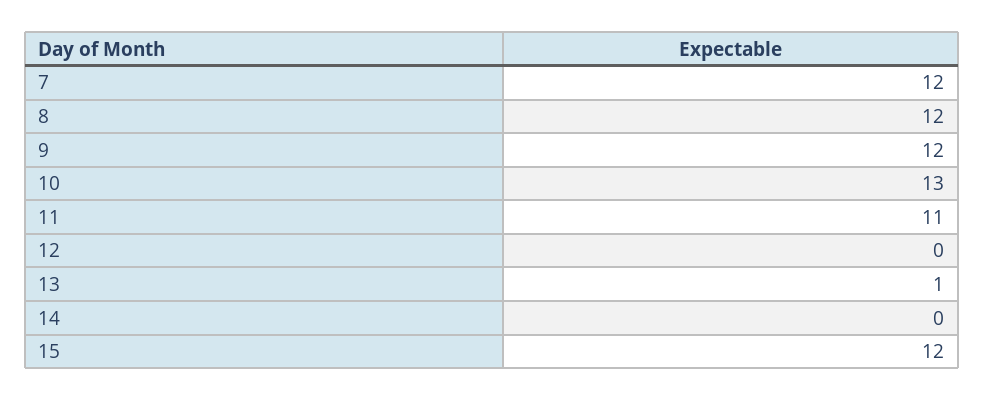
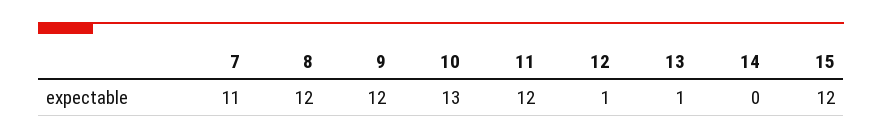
  {
-   "7": 12,
+   "7": 11,
    "8": 12,
    "9": 12,
    "10": 13,
-   "11": 11,
+   "11": 12,
-   "12": 0,
+   "12": 1,
    "13": 1,
    "14": 0,
    "15": 12
  }

